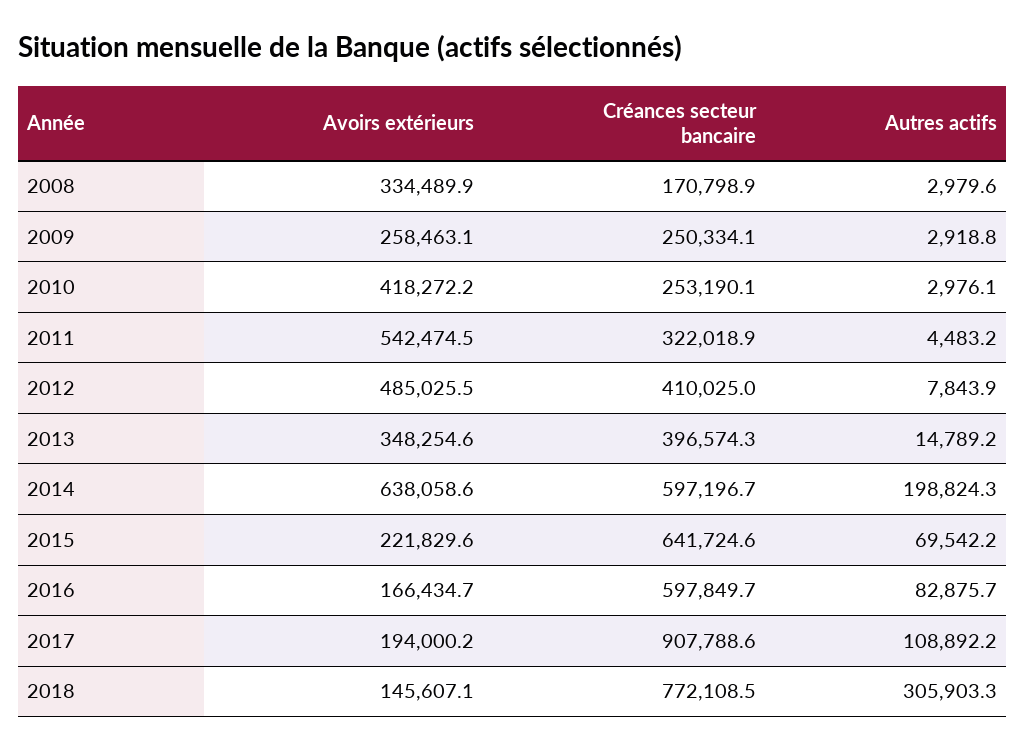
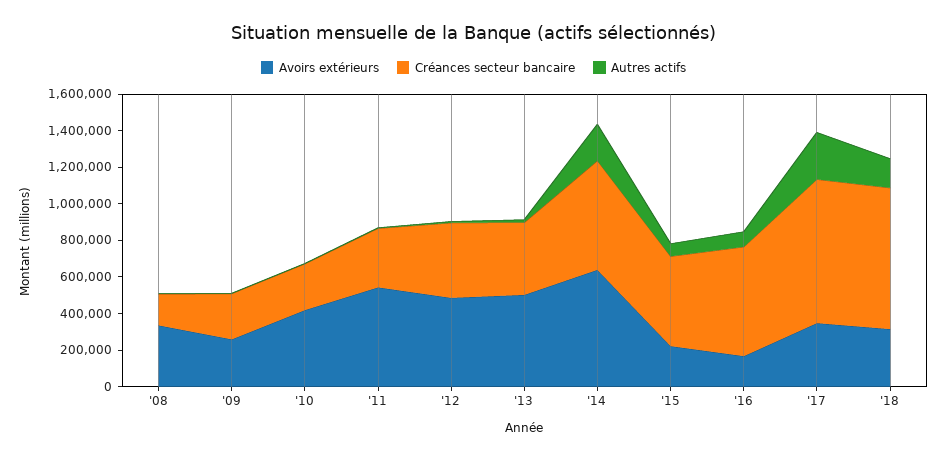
  {
    "Avoirs extérieurs": {
      "2008": 334489.9,
      "2009": 258463.1,
      "2010": 418272.2,
      "2011": 542474.5,
      "2012": 485025.5,
-     "2013": 348254.6,
+     "2013": 500000,
      "2014": 638058.6,
      "2015": 221829.6,
      "2016": 166434.7,
-     "2017": 194000.2,
+     "2017": 350000,
-     "2018": 145607.1
+     "2018": 300000
    },
    "Créances secteur bancaire": {
      "2008": 170798.9,
      "2009": 250334.1,
      "2010": 253190.1,
      "2011": 322018.9,
      "2012": 410025,
      "2013": 396574.3,
      "2014": 597196.7,
-     "2015": 641724.6,
+     "2015": 500000,
      "2016": 597849.7,
-     "2017": 907788.6,
+     "2017": 800000,
      "2018": 772108.5
    },
    "Autres actifs": {
      "2008": 2979.6,
      "2009": 2918.8,
      "2010": 2976.1,
      "2011": 4483.2,
      "2012": 7843.9,
      "2013": 14789.2,
      "2014": 198824.3,
      "2015": 69542.2,
      "2016": 82875.7,
-     "2017": 108892.2,
+     "2017": 250000,
-     "2018": 305903.3
+     "2018": 150000
    }
  }

